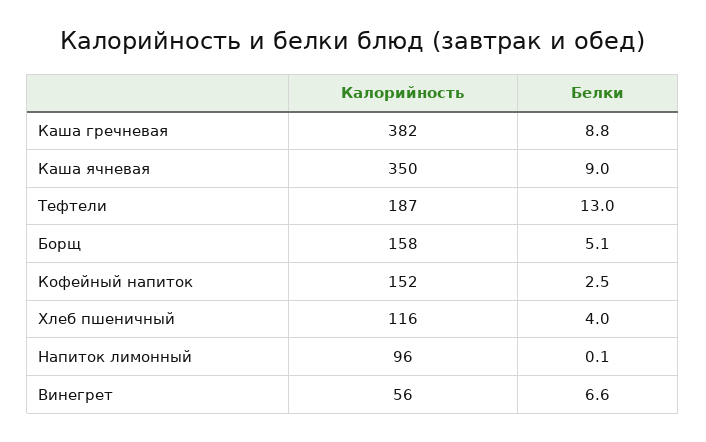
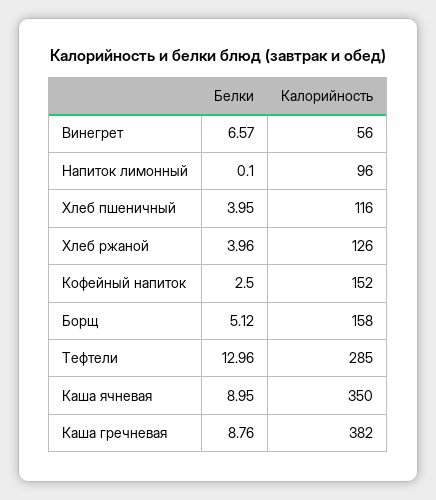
  {
    "Калорийность": {
      "Каша гречневая": 382,
      "Каша ячневая": 350,
-     "Тефтели": 187,
+     "Тефтели": 285,
      "Борщ": 158,
      "Кофейный напиток": 152,
      "Хлеб пшеничный": 116,
      "Напиток лимонный": 96,
-     "Винегрет": 56
+     "Винегрет": 56,
+     "Хлеб ржаной": 126
    },
    "Белки": {
      "Каша гречневая": 8.76,
      "Каша ячневая": 8.95,
      "Тефтели": 12.96,
      "Борщ": 5.12,
      "Кофейный напиток": 2.5,
      "Хлеб пшеничный": 3.95,
      "Напиток лимонный": 0.1,
-     "Винегрет": 6.57
+     "Винегрет": 6.57,
+     "Хлеб ржаной": 3.96
    }
  }

